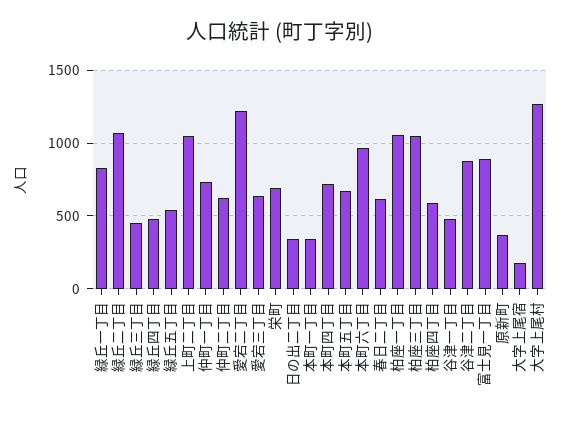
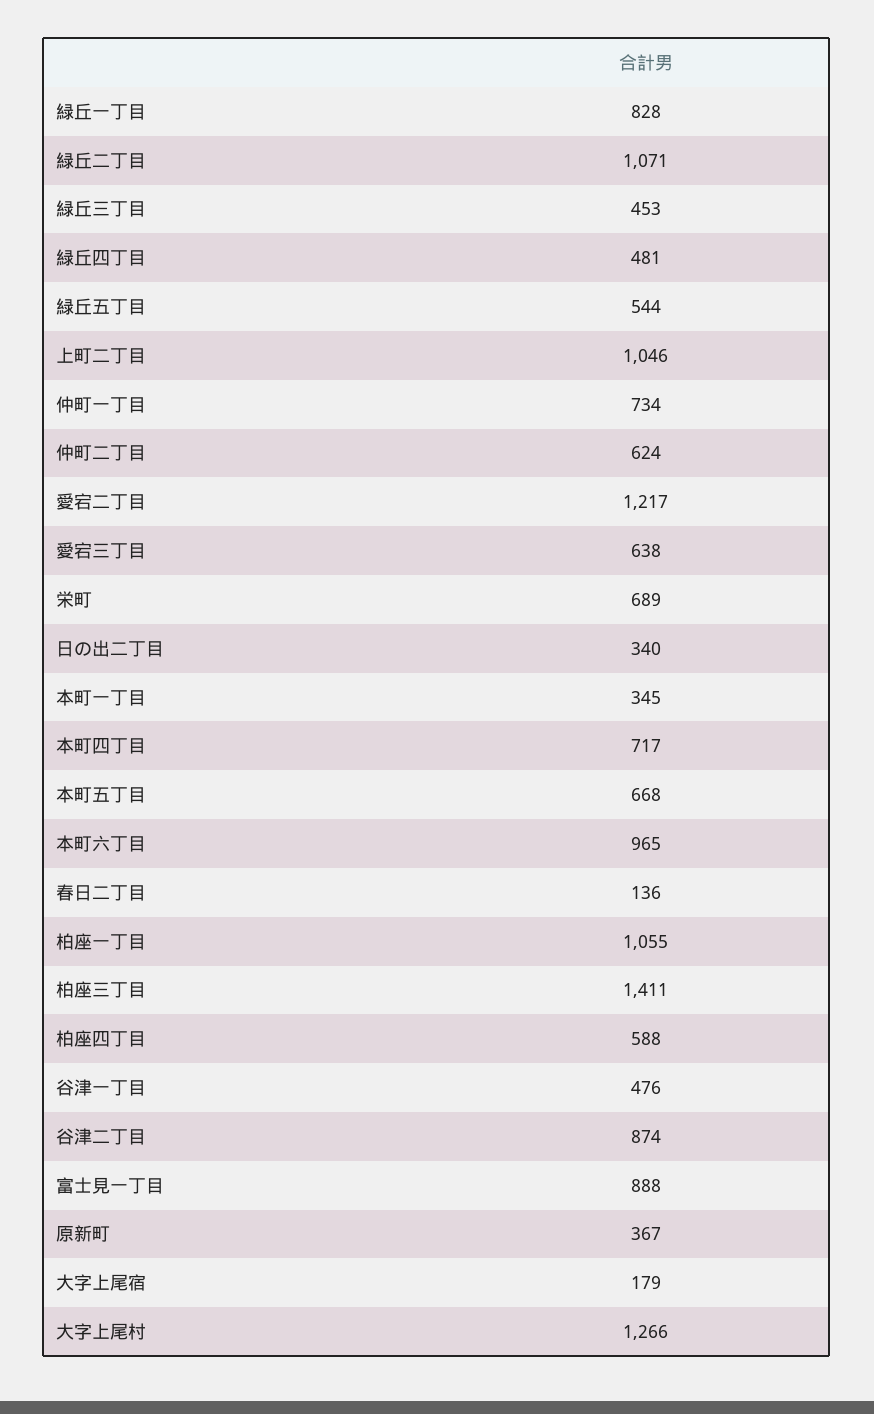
  {
    "緑丘一丁目": 828,
    "緑丘二丁目": 1071,
    "緑丘三丁目": 453,
    "緑丘四丁目": 481,
    "緑丘五丁目": 544,
    "上町二丁目": 1046,
    "仲町一丁目": 734,
    "仲町二丁目": 624,
    "愛宕二丁目": 1217,
    "愛宕三丁目": 638,
    "栄町": 689,
    "日の出二丁目": 340,
    "本町一丁目": 345,
    "本町四丁目": 717,
    "本町五丁目": 668,
    "本町六丁目": 965,
-   "春日二丁目": 600,
+   "春日二丁目": 136,
    "柏座一丁目": 1055,
-   "柏座三丁目": 1050,
+   "柏座三丁目": 1411,
    "柏座四丁目": 588,
    "谷津一丁目": 476,
    "谷津二丁目": 874,
    "富士見一丁目": 888,
    "原新町": 367,
    "大字上尾宿": 179,
    "大字上尾村": 1266
  }

